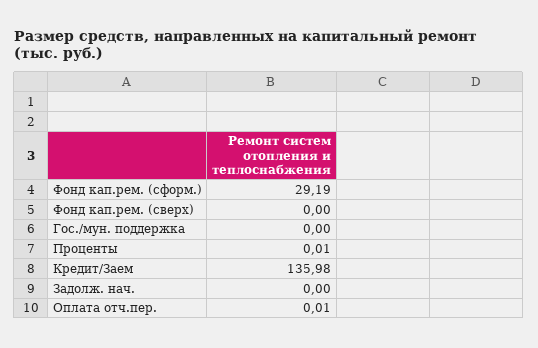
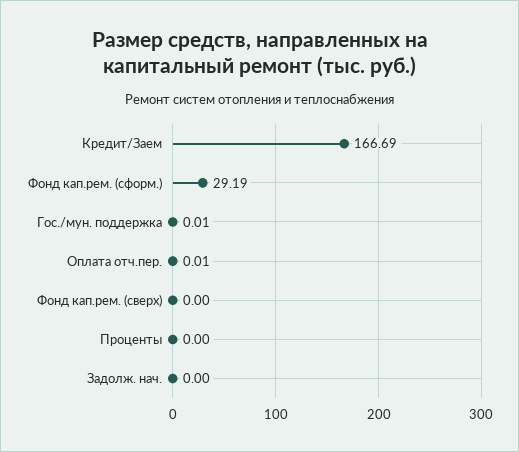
  {
    "Фонд кап.рем. (сформ.)": 29.19,
    "Фонд кап.рем. (сверх)": 0,
-   "Гос./мун. поддержка": 0,
+   "Гос./мун. поддержка": 0.01,
-   "Проценты": 0.01,
+   "Проценты": 0,
-   "Кредит/Заем": 135.98,
+   "Кредит/Заем": 166.69,
    "Задолж. нач.": 0,
    "Оплата отч.пер.": 0.01
  }

